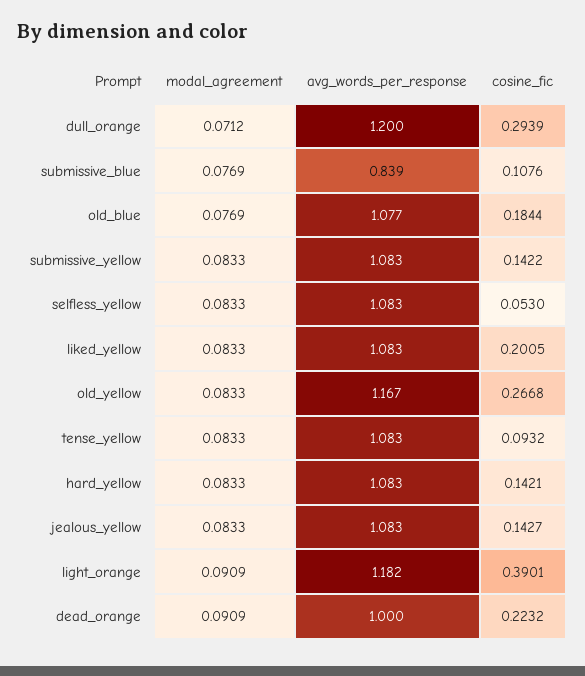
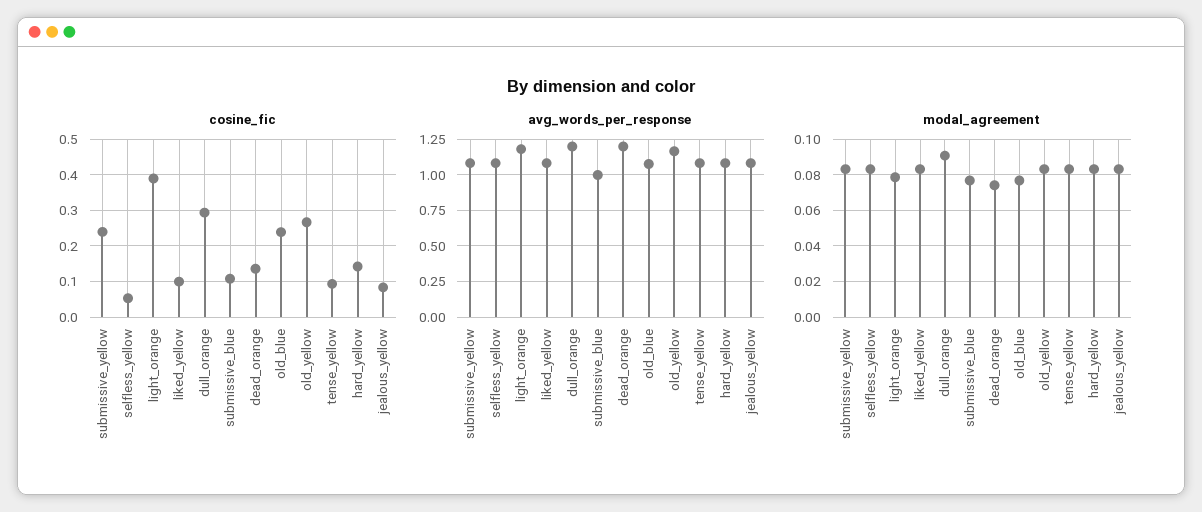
  {
    "modal_agreement": {
-     "dull_orange": 0.0712,
+     "dull_orange": 0.09,
      "submissive_blue": 0.0769,
      "old_blue": 0.0769,
      "submissive_yellow": 0.0833,
      "selfless_yellow": 0.0833,
      "liked_yellow": 0.0833,
      "old_yellow": 0.0833,
      "tense_yellow": 0.0833,
      "hard_yellow": 0.0833,
      "jealous_yellow": 0.0833,
-     "light_orange": 0.0909,
+     "light_orange": 0.08,
-     "dead_orange": 0.0909
+     "dead_orange": 0.075
    },
    "avg_words_per_response": {
      "dull_orange": 1.2,
-     "submissive_blue": 0.839,
+     "submissive_blue": 1,
      "old_blue": 1.077,
      "submissive_yellow": 1.083,
      "selfless_yellow": 1.083,
      "liked_yellow": 1.083,
      "old_yellow": 1.167,
      "tense_yellow": 1.083,
      "hard_yellow": 1.083,
      "jealous_yellow": 1.083,
      "light_orange": 1.182,
-     "dead_orange": 1
+     "dead_orange": 1.2
    },
    "cosine_fic": {
      "dull_orange": 0.2939,
      "submissive_blue": 0.1076,
-     "old_blue": 0.1844,
+     "old_blue": 0.24,
-     "submissive_yellow": 0.1422,
+     "submissive_yellow": 0.24,
      "selfless_yellow": 0.053,
-     "liked_yellow": 0.2005,
+     "liked_yellow": 0.1,
      "old_yellow": 0.2668,
      "tense_yellow": 0.0932,
      "hard_yellow": 0.1421,
-     "jealous_yellow": 0.1427,
+     "jealous_yellow": 0.08,
      "light_orange": 0.3901,
-     "dead_orange": 0.2232
+     "dead_orange": 0.14
    }
  }

